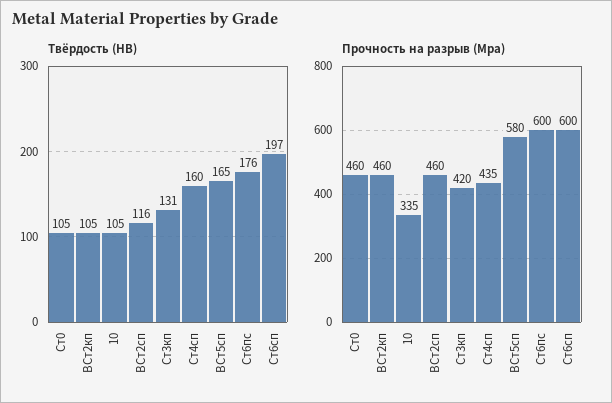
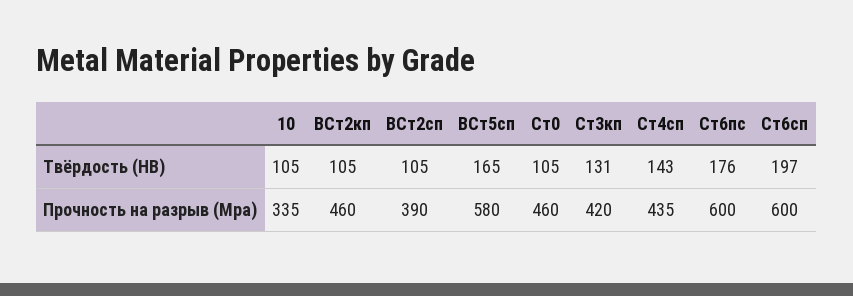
  {
    "Твёрдость (HB)": {
      "Ст0": 105,
      "ВСт2кп": 105,
      "10": 105,
-     "ВСт2сп": 116,
+     "ВСт2сп": 105,
      "Ст3кп": 131,
-     "Ст4сп": 160,
+     "Ст4сп": 143,
      "ВСт5сп": 165,
      "Ст6пс": 176,
      "Ст6сп": 197
    },
    "Прочность на разрыв (Mpa)": {
      "Ст0": 460,
      "ВСт2кп": 460,
      "10": 335,
-     "ВСт2сп": 460,
+     "ВСт2сп": 390,
      "Ст3кп": 420,
      "Ст4сп": 435,
      "ВСт5сп": 580,
      "Ст6пс": 600,
      "Ст6сп": 600
    }
  }

